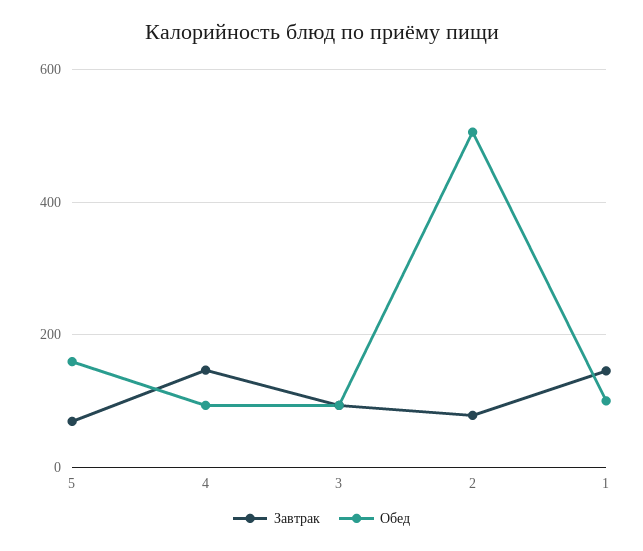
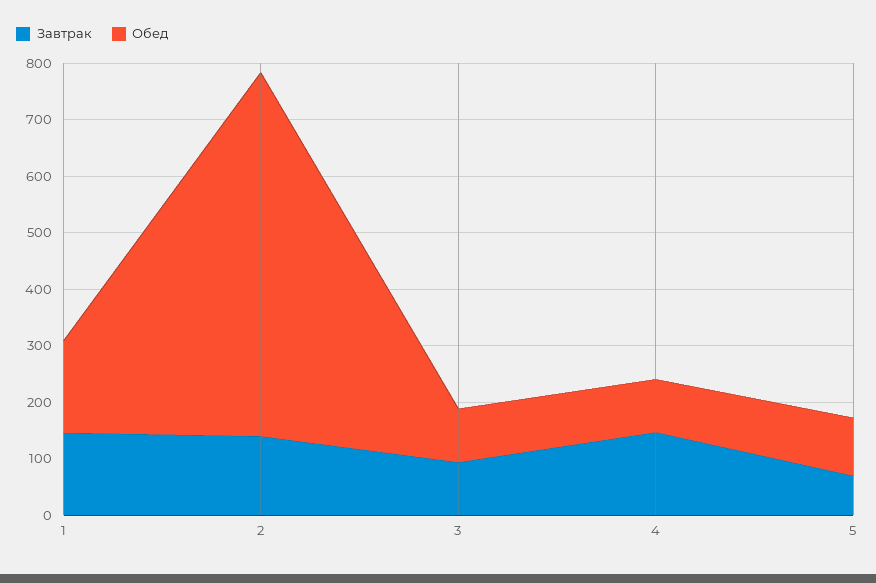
  {
    "Завтрак": {
      "5": 80,
      "4": 140,
      "3": 100,
-     "2": 80,
+     "2": 140,
      "1": 140
    },
    "Обед": {
-     "5": 160,
+     "5": 100,
      "4": 100,
      "3": 100,
-     "2": 500,
+     "2": 640,
-     "1": 100
+     "1": 160
    }
  }

